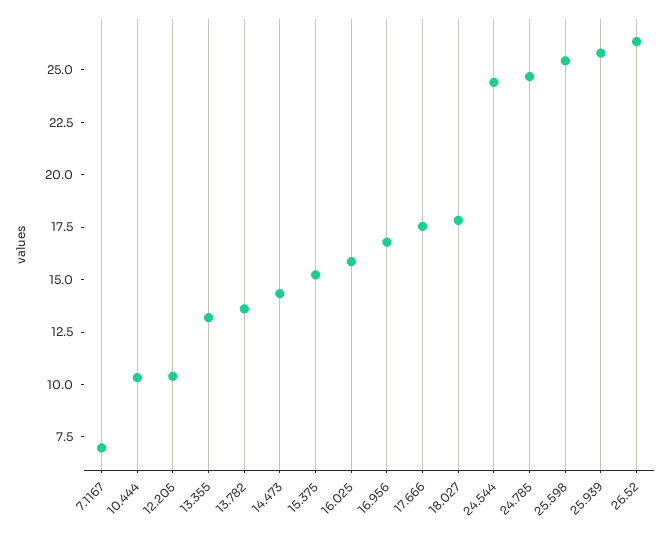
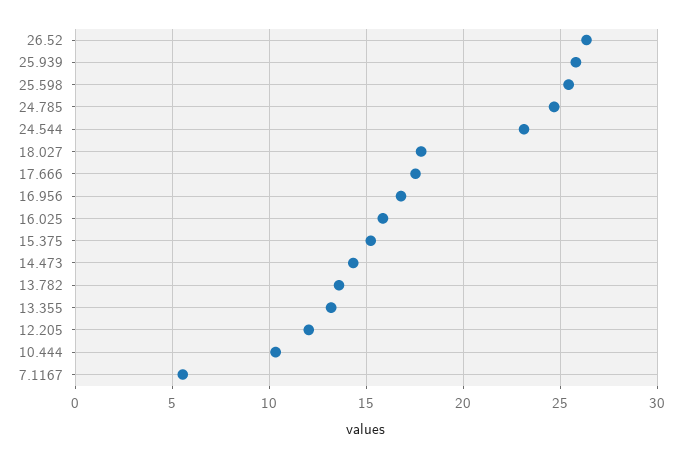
  {
-   "7.1167": 7,
+   "7.1167": 5.5,
    "10.444": 10.5,
-   "12.205": 10.5,
+   "12.205": 12,
    "13.355": 13,
    "13.782": 13.5,
    "14.473": 14.5,
    "15.375": 15,
    "16.025": 16,
    "16.956": 17,
    "17.666": 17.5,
    "18.027": 18,
-   "24.544": 24.5,
+   "24.544": 23,
    "24.785": 24.5,
    "25.598": 25.5,
    "25.939": 26,
    "26.52": 26.5
  }

